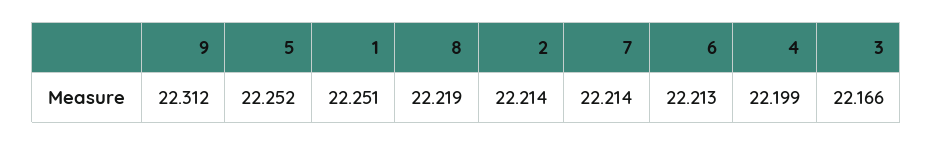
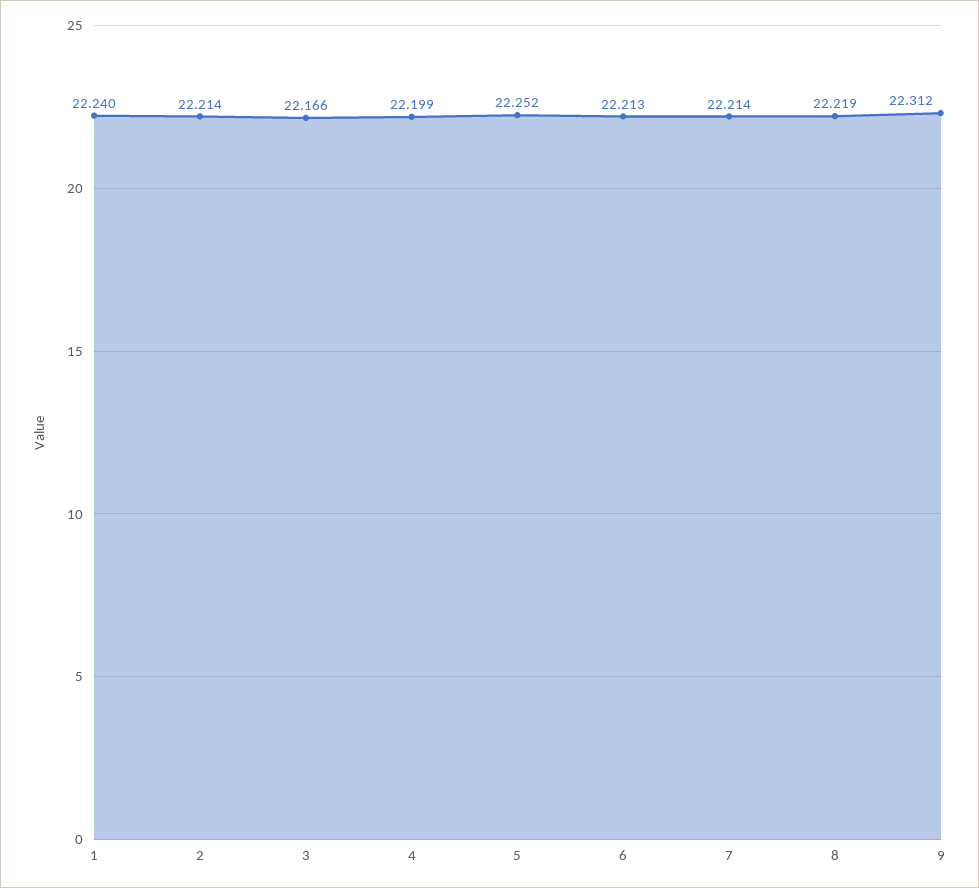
  {
    "9": 22.312,
    "5": 22.252,
-   "1": 22.251,
+   "1": 22.24,
    "8": 22.219,
    "2": 22.214,
    "7": 22.214,
    "6": 22.213,
    "4": 22.199,
    "3": 22.166
  }

